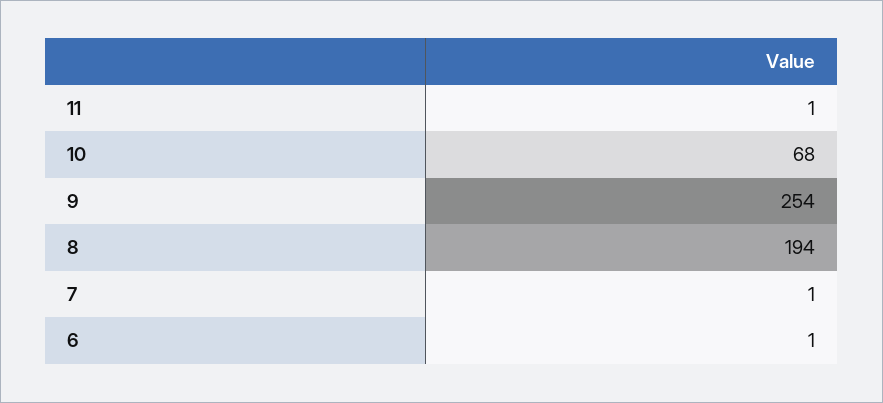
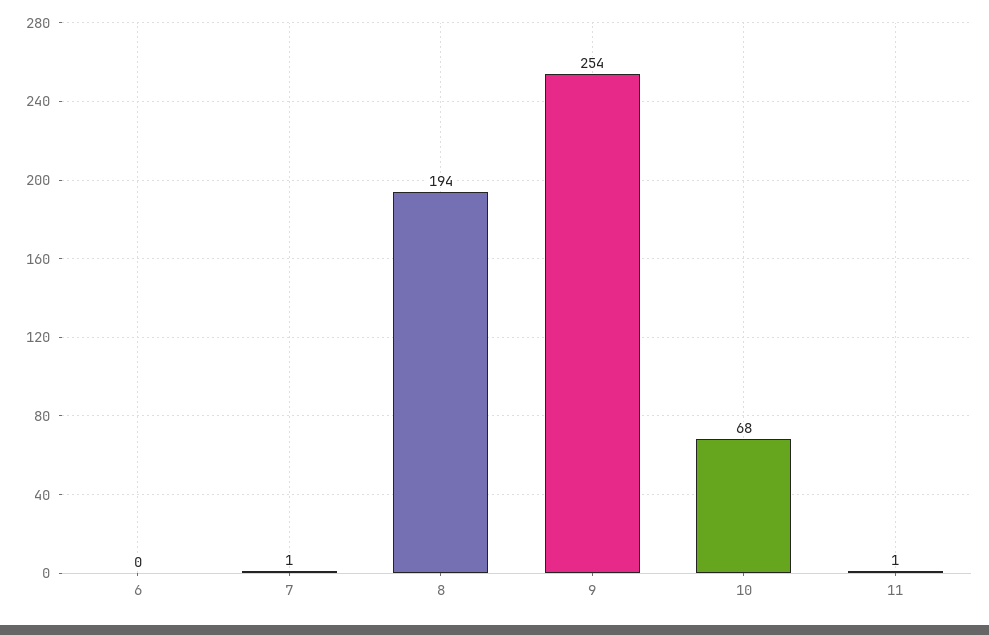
  {
    "11": 1,
    "10": 68,
    "9": 254,
    "8": 194,
    "7": 1,
-   "6": 1
+   "6": 0
  }

